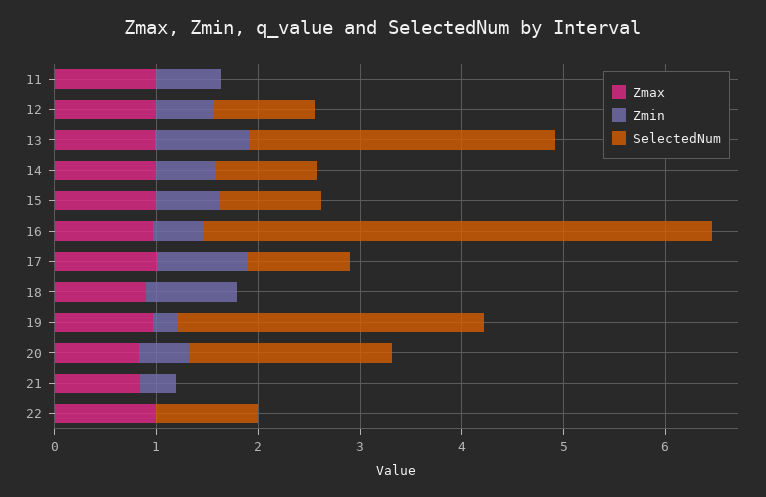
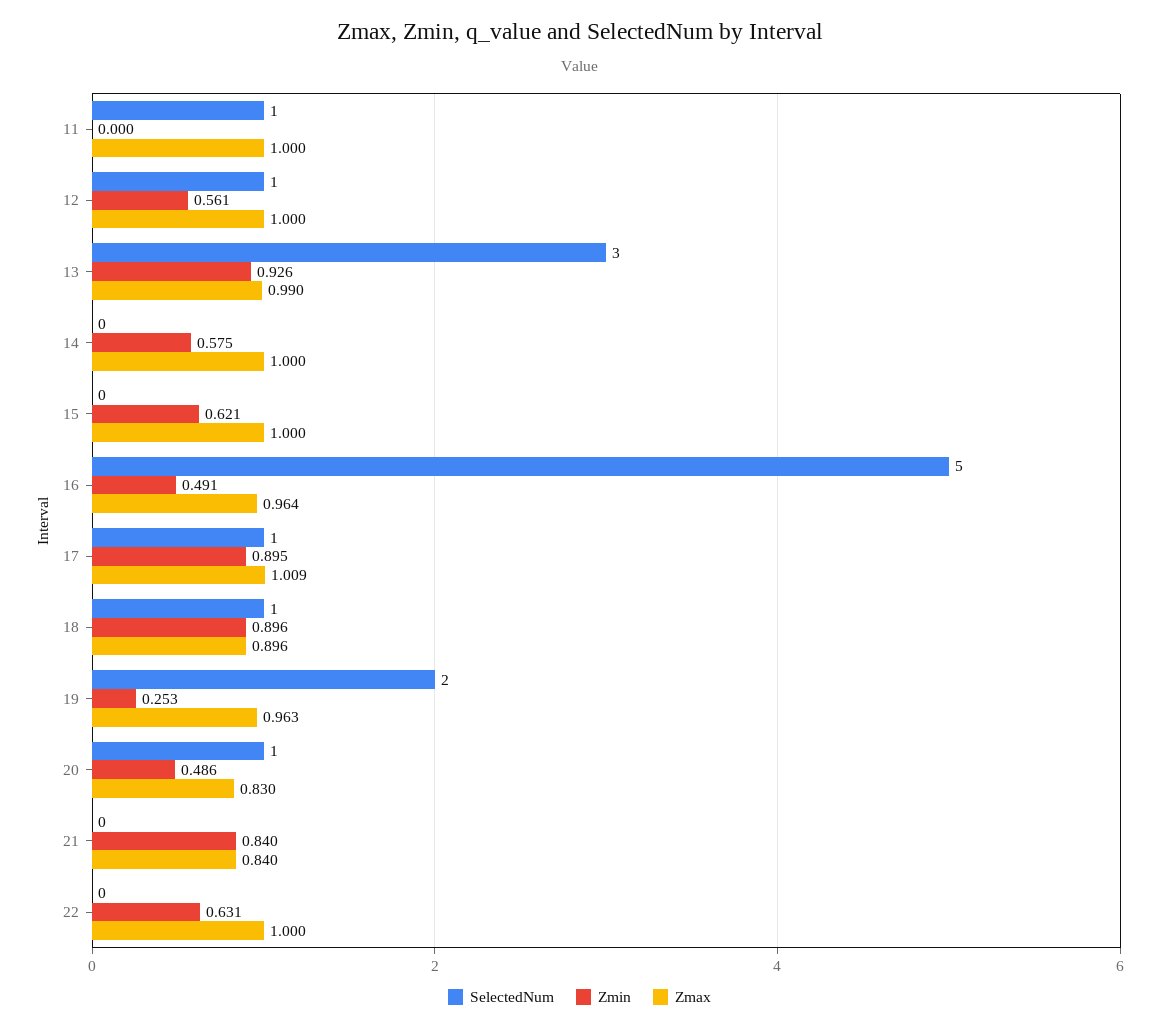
  {
    "Zmax": {
      "11": 1,
      "12": 1,
      "13": 0.99,
      "14": 1,
      "15": 1,
      "16": 0.964,
      "17": 1.009,
      "18": 0.896,
      "19": 0.963,
      "20": 0.83,
      "21": 0.84,
      "22": 1
    },
    "Zmin": {
-     "11": 0.6,
+     "11": 0,
      "12": 0.561,
      "13": 0.926,
      "14": 0.575,
      "15": 0.621,
      "16": 0.491,
      "17": 0.895,
      "18": 0.896,
      "19": 0.253,
      "20": 0.486,
-     "21": 0.4,
+     "21": 0.84,
-     "22": 0
+     "22": 0.631
    },
    "SelectedNum": {
-     "11": 0,
+     "11": 1,
      "12": 1,
      "13": 3,
-     "14": 1,
+     "14": 0,
-     "15": 1,
+     "15": 0,
      "16": 5,
      "17": 1,
-     "18": 0,
+     "18": 1,
-     "19": 3,
+     "19": 2,
-     "20": 2,
+     "20": 1,
      "21": 0,
-     "22": 1
+     "22": 0
    }
  }

